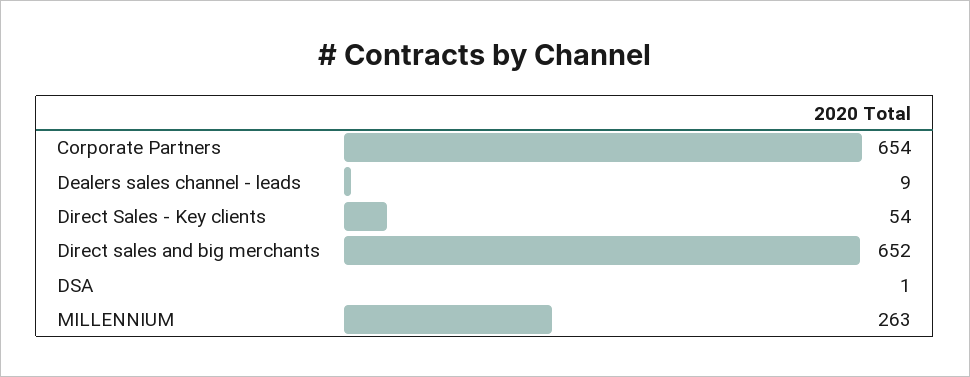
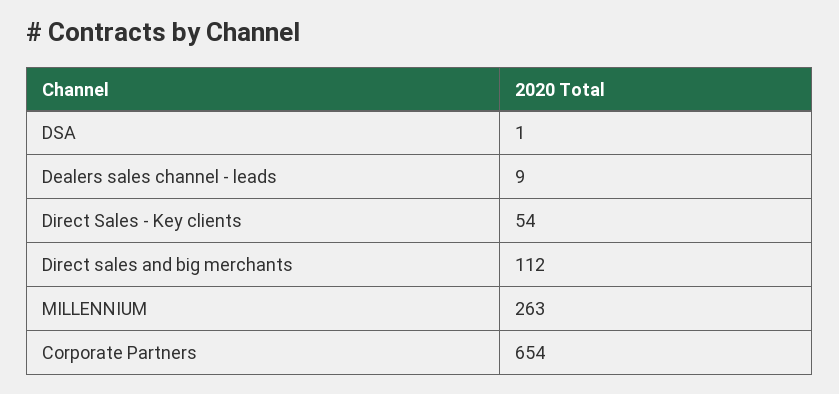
  {
    "Corporate Partners": 654,
    "Dealers sales channel - leads": 9,
    "Direct Sales - Key clients": 54,
-   "Direct sales and big merchants": 652,
+   "Direct sales and big merchants": 112,
    "DSA": 1,
    "MILLENNIUM": 263
  }

